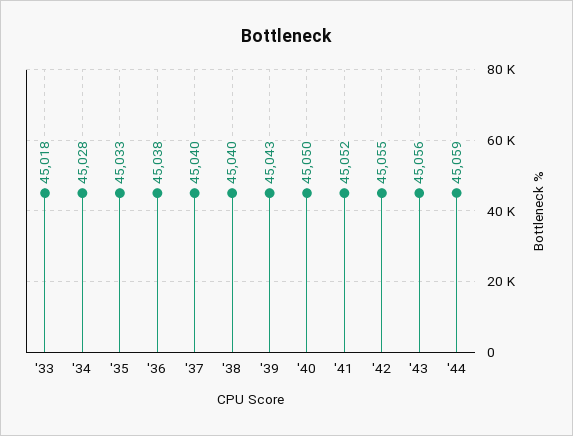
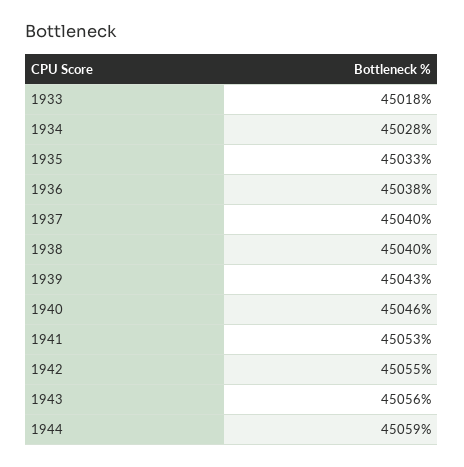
  {
    "'33": 45018,
    "'34": 45028,
    "'35": 45033,
    "'36": 45038,
    "'37": 45040,
    "'38": 45040,
    "'39": 45043,
-   "'40": 45050,
+   "'40": 45046,
-   "'41": 45052,
+   "'41": 45053,
    "'42": 45055,
    "'43": 45056,
    "'44": 45059
  }

